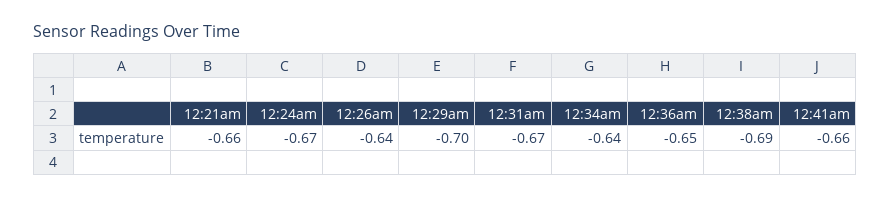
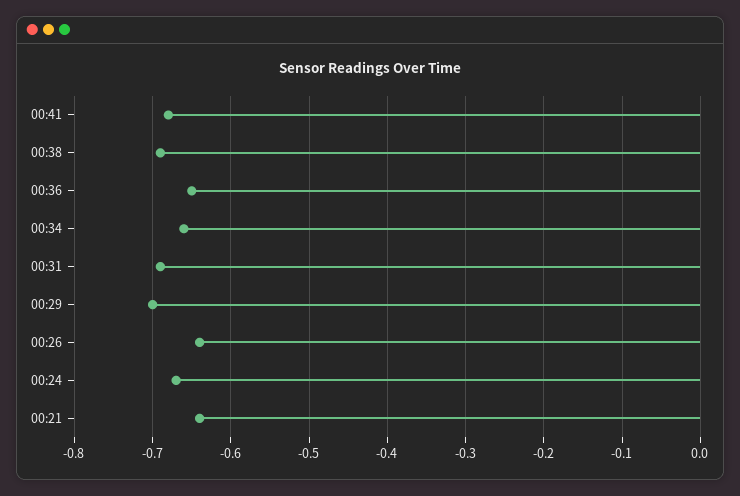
  {
-   "12:21am": -0.66,
+   "12:21am": -0.64,
    "12:24am": -0.67,
    "12:26am": -0.64,
    "12:29am": -0.7,
-   "12:31am": -0.67,
+   "12:31am": -0.69,
-   "12:34am": -0.64,
+   "12:34am": -0.66,
    "12:36am": -0.65,
    "12:38am": -0.69,
-   "12:41am": -0.66
+   "12:41am": -0.68
  }

